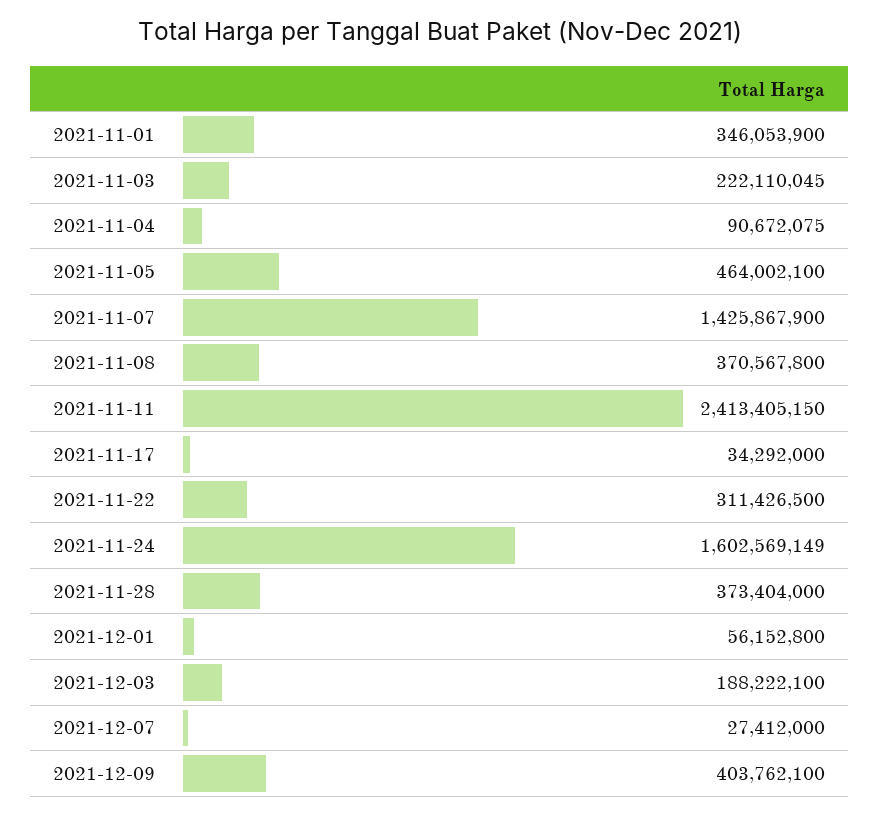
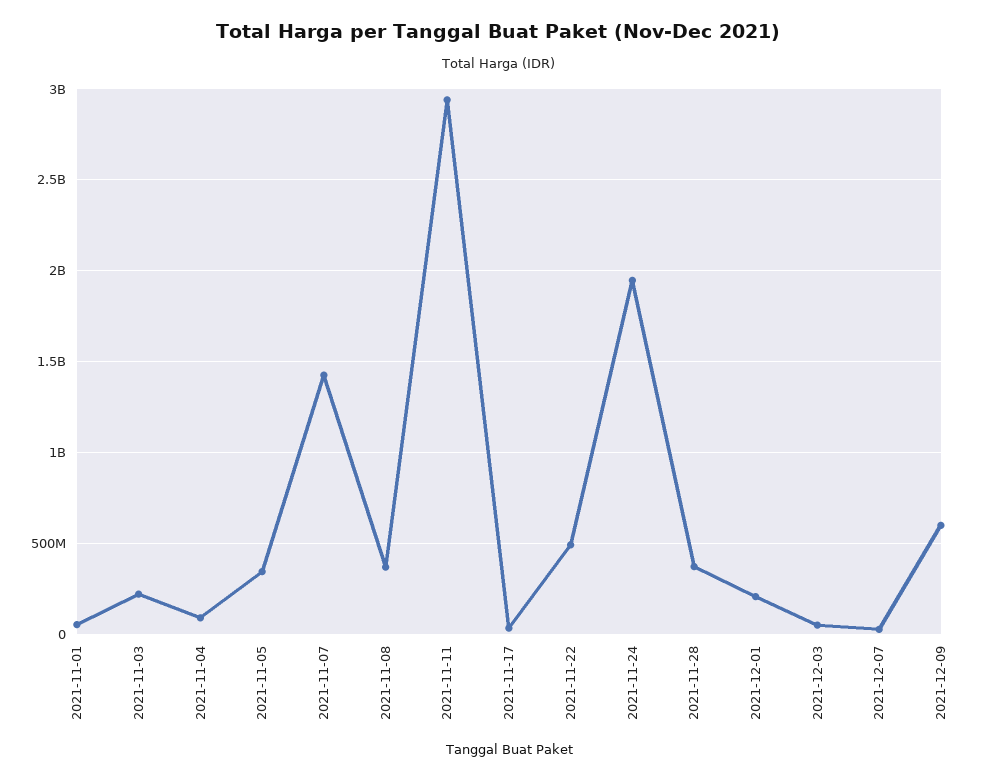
  {
-   "2021-11-01": 346053900,
+   "2021-11-01": 50000000,
    "2021-11-03": 222110045,
    "2021-11-04": 90672075,
-   "2021-11-05": 464002100,
+   "2021-11-05": 350000000,
    "2021-11-07": 1425867900,
    "2021-11-08": 370567800,
-   "2021-11-11": 2413405150,
+   "2021-11-11": 2950000000,
    "2021-11-17": 34292000,
-   "2021-11-22": 311426500,
+   "2021-11-22": 500000000,
-   "2021-11-24": 1602569149,
+   "2021-11-24": 1950000000,
    "2021-11-28": 373404000,
-   "2021-12-01": 56152800,
+   "2021-12-01": 200000000,
-   "2021-12-03": 188222100,
+   "2021-12-03": 50000000,
    "2021-12-07": 27412000,
-   "2021-12-09": 403762100
+   "2021-12-09": 600000000
  }

